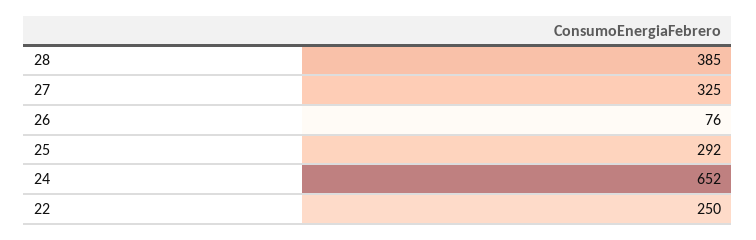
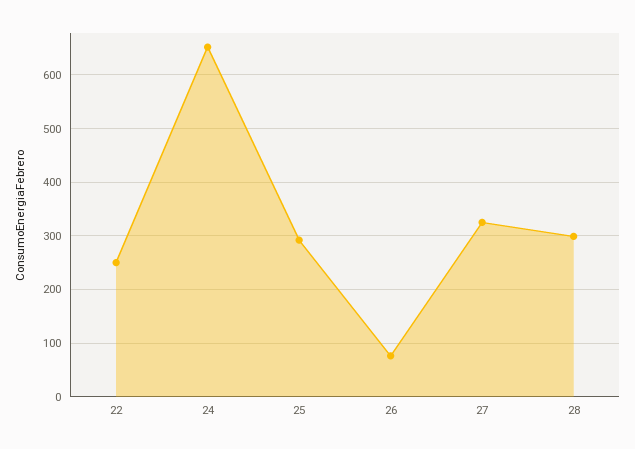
  {
-   "28": 385,
+   "28": 300,
    "27": 325,
    "26": 76,
    "25": 292,
    "24": 652,
    "22": 250
  }

